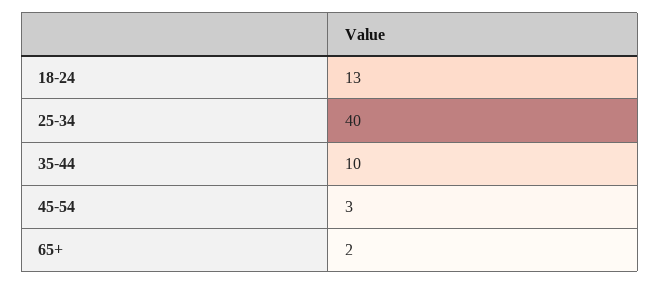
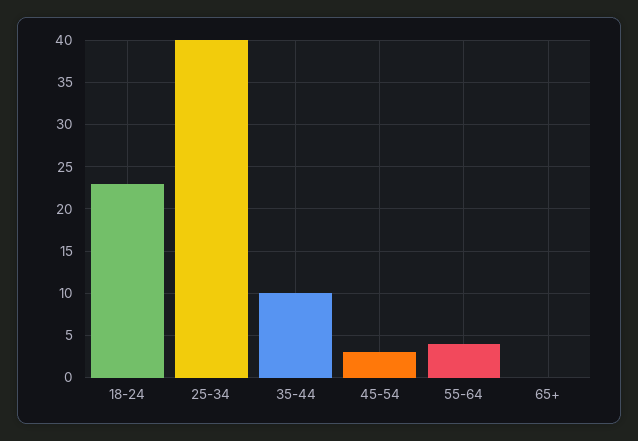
  {
-   "18-24": 13,
+   "18-24": 23,
    "25-34": 40,
    "35-44": 10,
    "45-54": 3,
-   "65+": 2
+   "65+": 0,
+   "55-64": 4
  }

